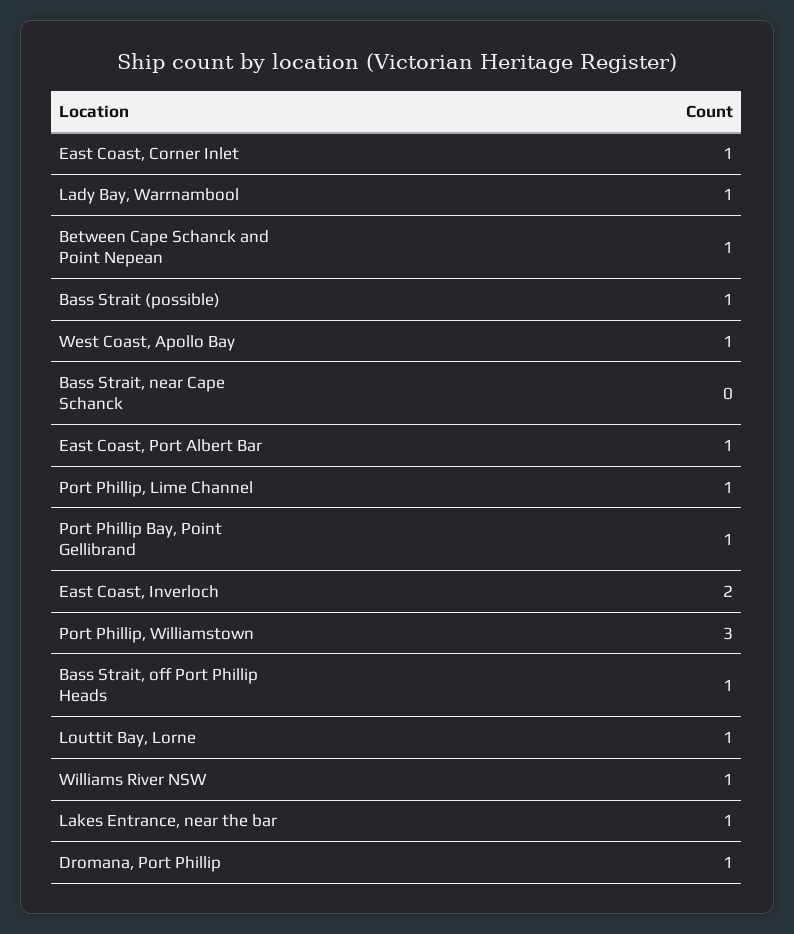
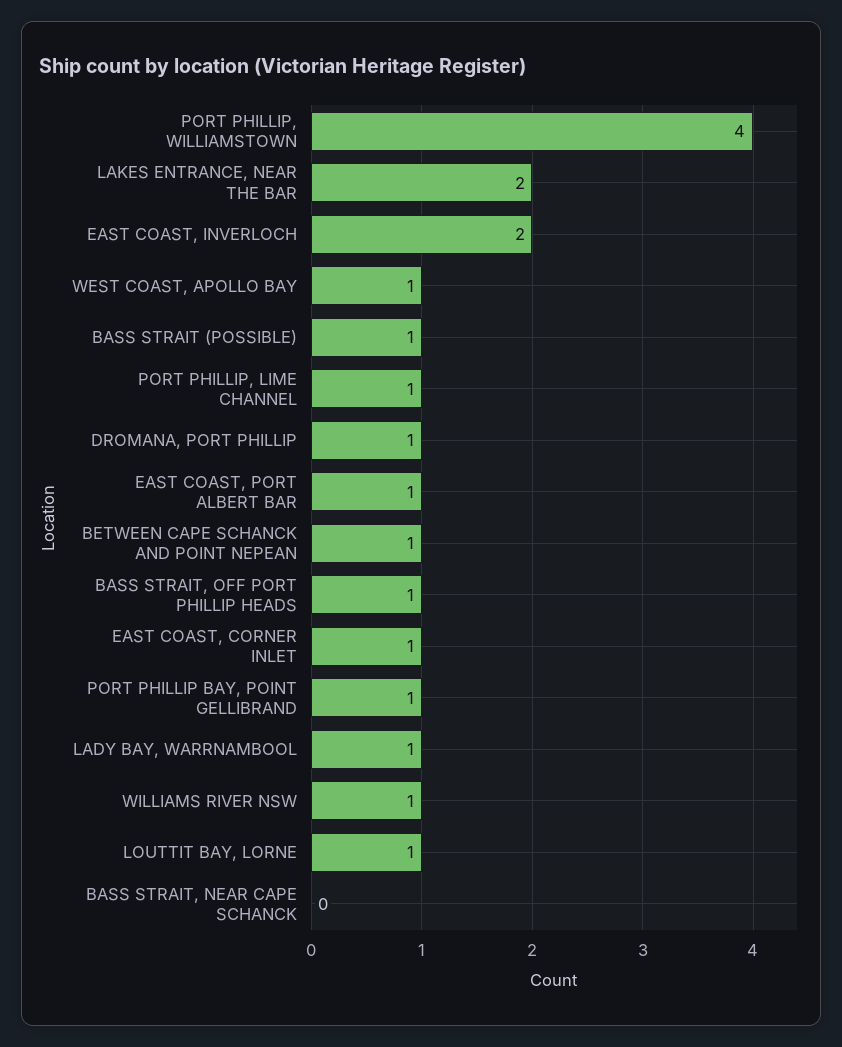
  {
    "East Coast, Corner Inlet": 1,
    "Lady Bay, Warrnambool": 1,
    "Between Cape Schanck and Point Nepean": 1,
    "Bass Strait (possible)": 1,
    "West Coast, Apollo Bay": 1,
    "Bass Strait, near Cape Schanck": 0,
    "East Coast, Port Albert Bar": 1,
    "Port Phillip, Lime Channel": 1,
    "Port Phillip Bay, Point Gellibrand": 1,
    "East Coast, Inverloch": 2,
-   "Port Phillip, Williamstown": 3,
+   "Port Phillip, Williamstown": 4,
    "Bass Strait, off Port Phillip Heads": 1,
    "Louttit Bay, Lorne": 1,
    "Williams River NSW": 1,
-   "Lakes Entrance, near the bar": 1,
+   "Lakes Entrance, near the bar": 2,
    "Dromana, Port Phillip": 1
  }

